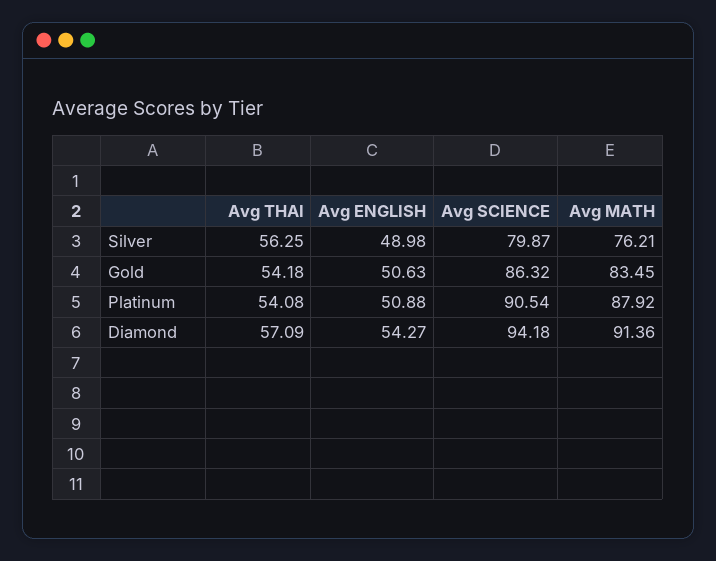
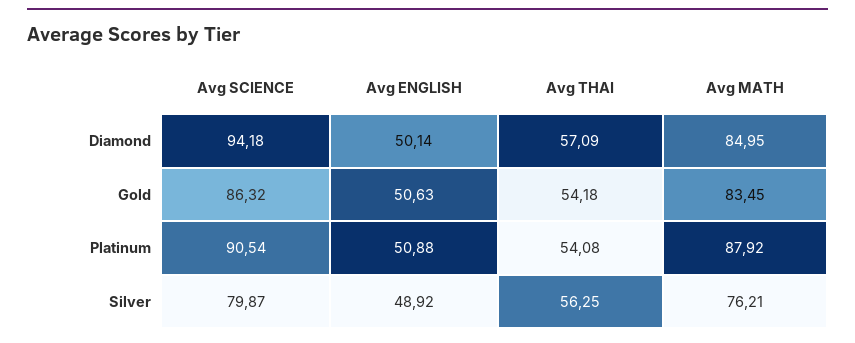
  {
    "Avg THAI": {
      "Silver": 56.25,
      "Gold": 54.18,
      "Platinum": 54.08,
      "Diamond": 57.09
    },
    "Avg ENGLISH": {
-     "Silver": 48.98,
+     "Silver": 48.92,
      "Gold": 50.63,
      "Platinum": 50.88,
-     "Diamond": 54.27
+     "Diamond": 50.14
    },
    "Avg SCIENCE": {
      "Silver": 79.87,
      "Gold": 86.32,
      "Platinum": 90.54,
      "Diamond": 94.18
    },
    "Avg MATH": {
      "Silver": 76.21,
      "Gold": 83.45,
      "Platinum": 87.92,
-     "Diamond": 91.36
+     "Diamond": 84.95
    }
  }

